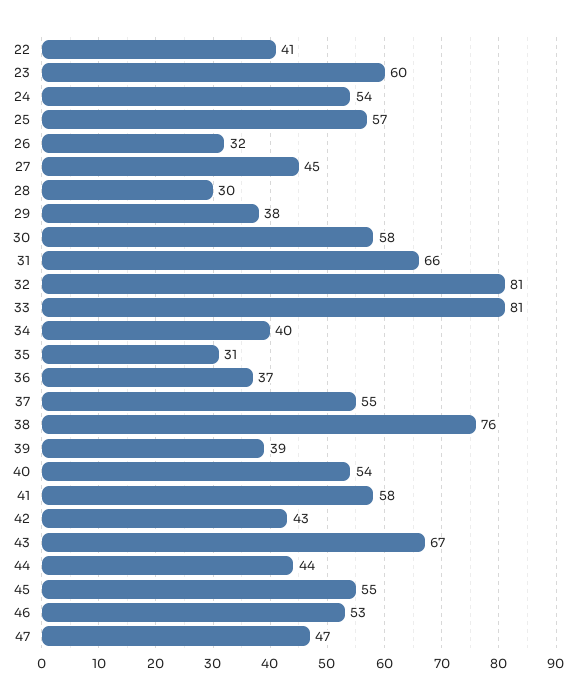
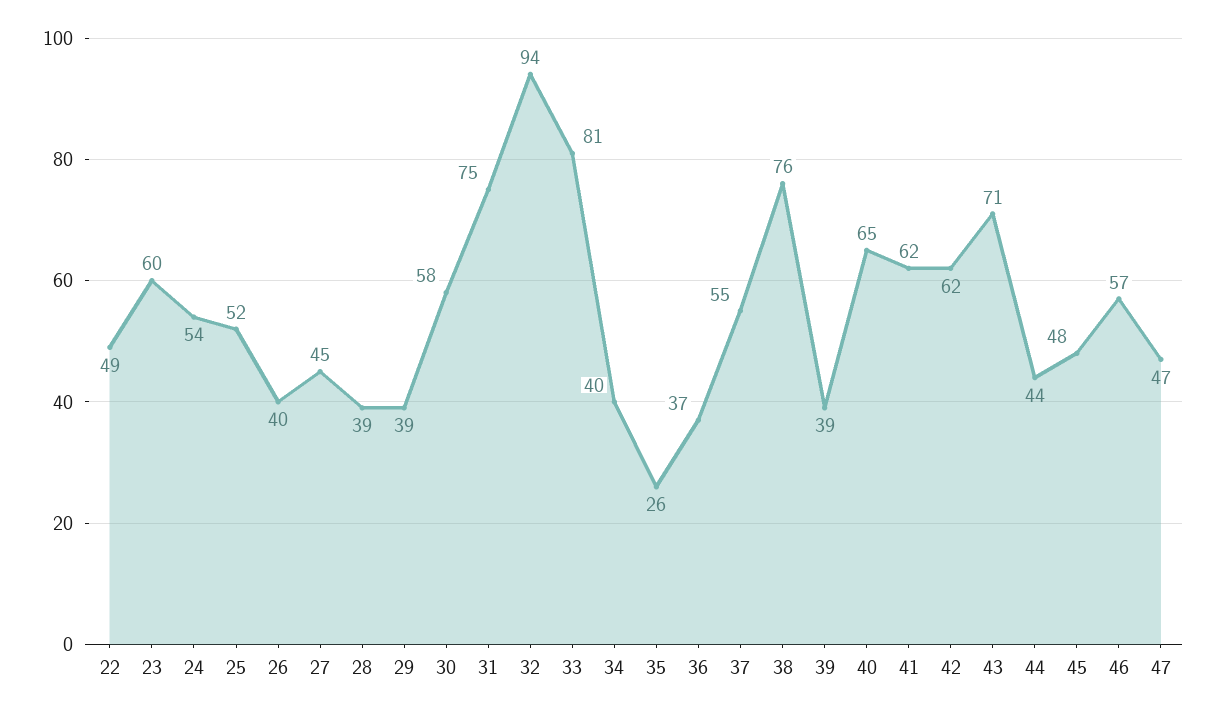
  {
-   "22": 41,
+   "22": 49,
    "23": 60,
    "24": 54,
-   "25": 57,
+   "25": 52,
-   "26": 32,
+   "26": 40,
    "27": 45,
-   "28": 30,
+   "28": 39,
-   "29": 38,
+   "29": 39,
    "30": 58,
-   "31": 66,
+   "31": 75,
-   "32": 81,
+   "32": 94,
    "33": 81,
    "34": 40,
-   "35": 31,
+   "35": 26,
    "36": 37,
    "37": 55,
    "38": 76,
    "39": 39,
-   "40": 54,
+   "40": 65,
-   "41": 58,
+   "41": 62,
-   "42": 43,
+   "42": 62,
-   "43": 67,
+   "43": 71,
    "44": 44,
-   "45": 55,
+   "45": 48,
-   "46": 53,
+   "46": 57,
    "47": 47
  }

